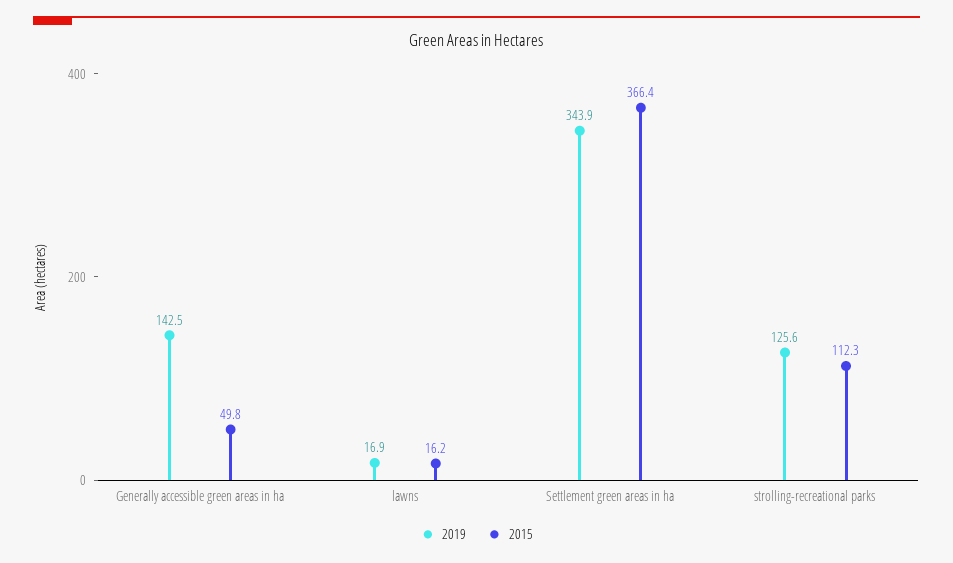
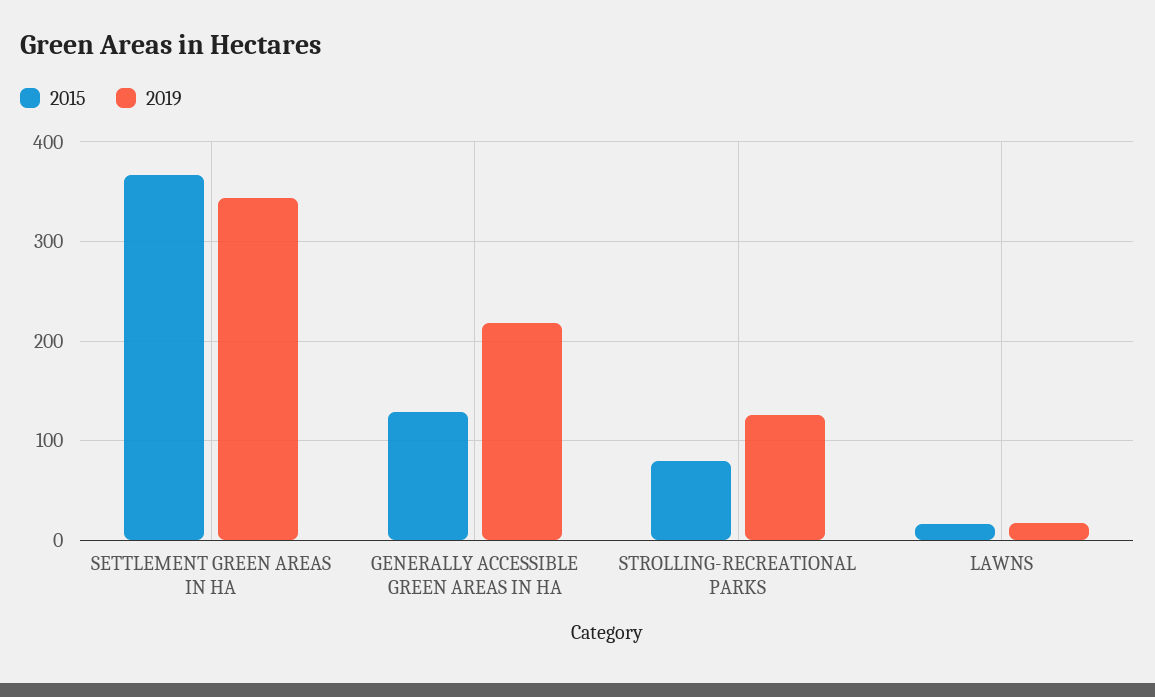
  {
    "2019": {
-     "Generally accessible green areas in ha": 142.5,
+     "Generally accessible green areas in ha": 220,
      "lawns": 16.9,
      "Settlement green areas in ha": 343.9,
      "strolling-recreational parks": 125.6
    },
    "2015": {
-     "Generally accessible green areas in ha": 49.8,
+     "Generally accessible green areas in ha": 130,
      "lawns": 16.2,
      "Settlement green areas in ha": 366.4,
-     "strolling-recreational parks": 112.3
+     "strolling-recreational parks": 80
    }
  }

